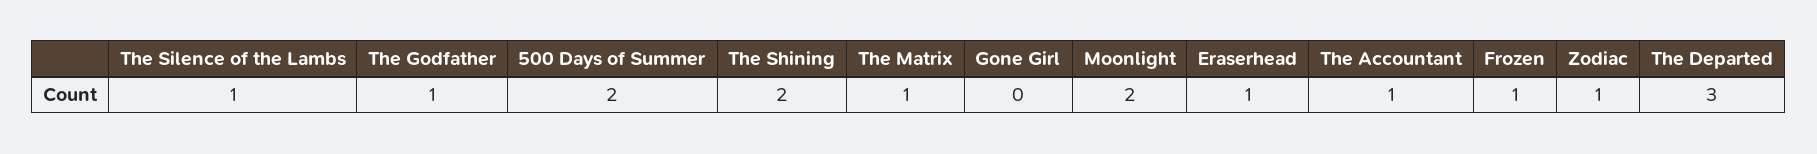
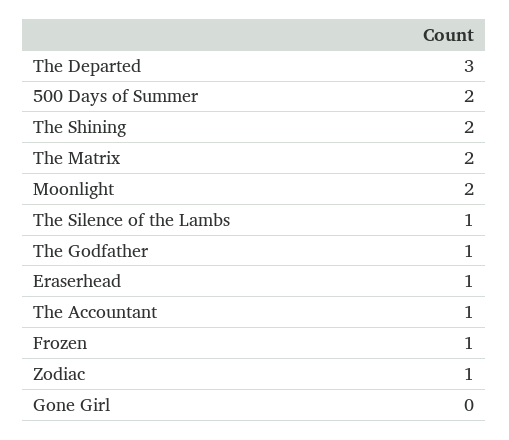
  {
    "The Silence of the Lambs": 1,
    "The Godfather": 1,
    "500 Days of Summer": 2,
    "The Shining": 2,
-   "The Matrix": 1,
+   "The Matrix": 2,
    "Gone Girl": 0,
    "Moonlight": 2,
    "Eraserhead": 1,
    "The Accountant": 1,
    "Frozen": 1,
    "Zodiac": 1,
    "The Departed": 3
  }

